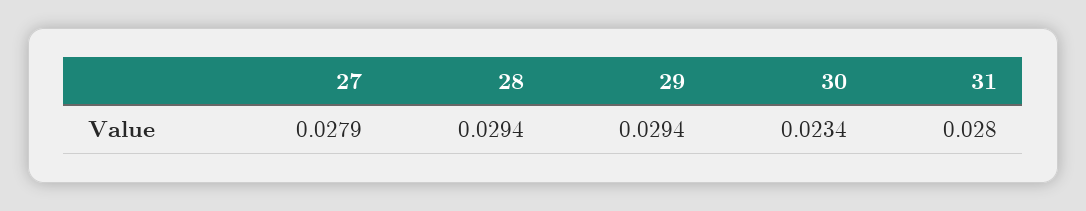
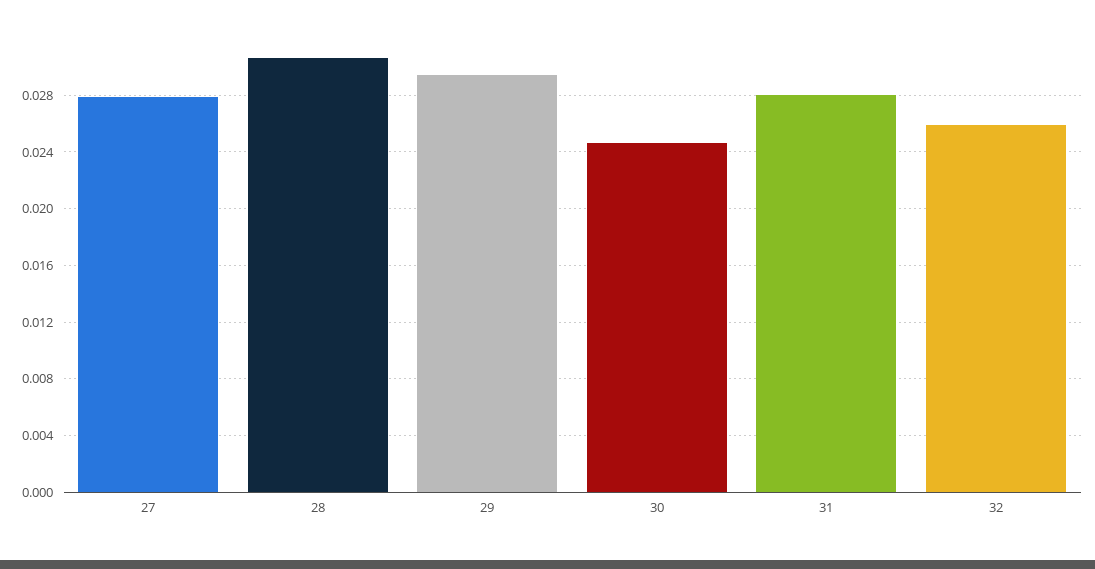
  {
    "27": 0.0279,
-   "28": 0.0294,
+   "28": 0.0305,
    "29": 0.0294,
-   "30": 0.0234,
+   "30": 0.0245,
-   "31": 0.028
+   "31": 0.028,
+   "32": 0.026
  }

